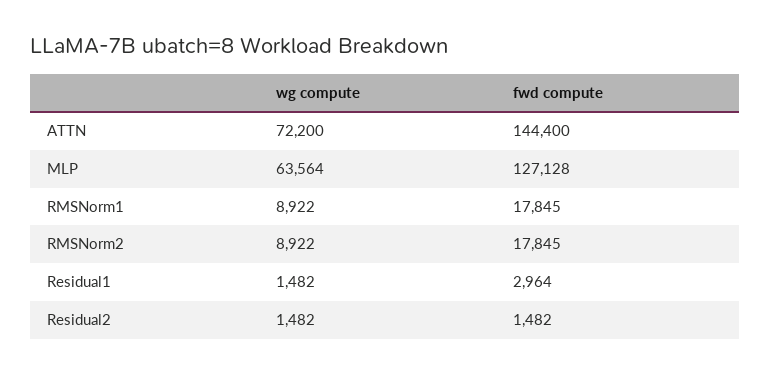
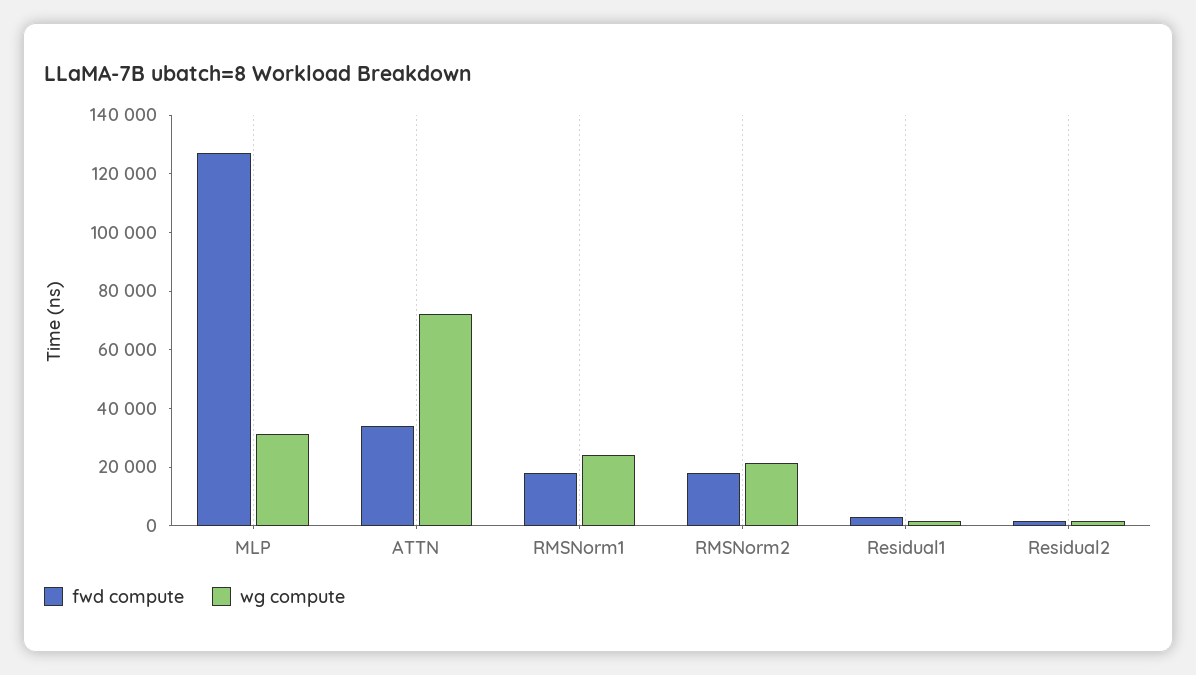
  {
    "wg compute": {
      "ATTN": 72200,
-     "MLP": 63564,
+     "MLP": 30000,
-     "RMSNorm1": 8922,
+     "RMSNorm1": 25000,
-     "RMSNorm2": 8922,
+     "RMSNorm2": 20000,
      "Residual1": 1482,
      "Residual2": 1482
    },
    "fwd compute": {
-     "ATTN": 144400,
+     "ATTN": 35000,
      "MLP": 127128,
      "RMSNorm1": 17845,
      "RMSNorm2": 17845,
      "Residual1": 2964,
      "Residual2": 1482
    }
  }

